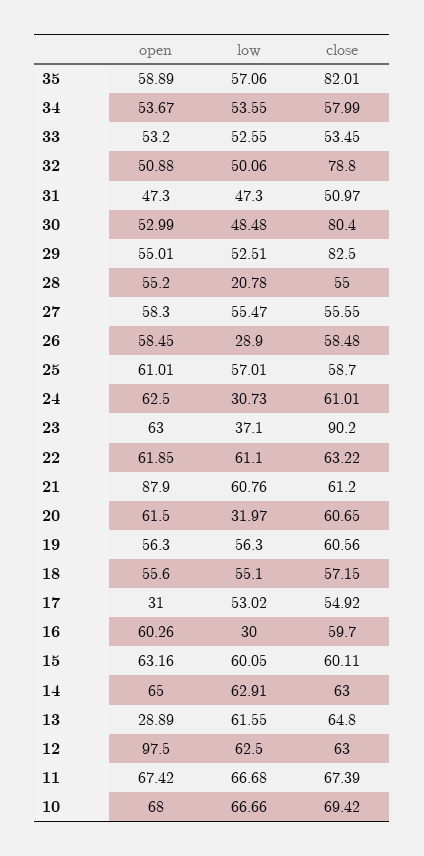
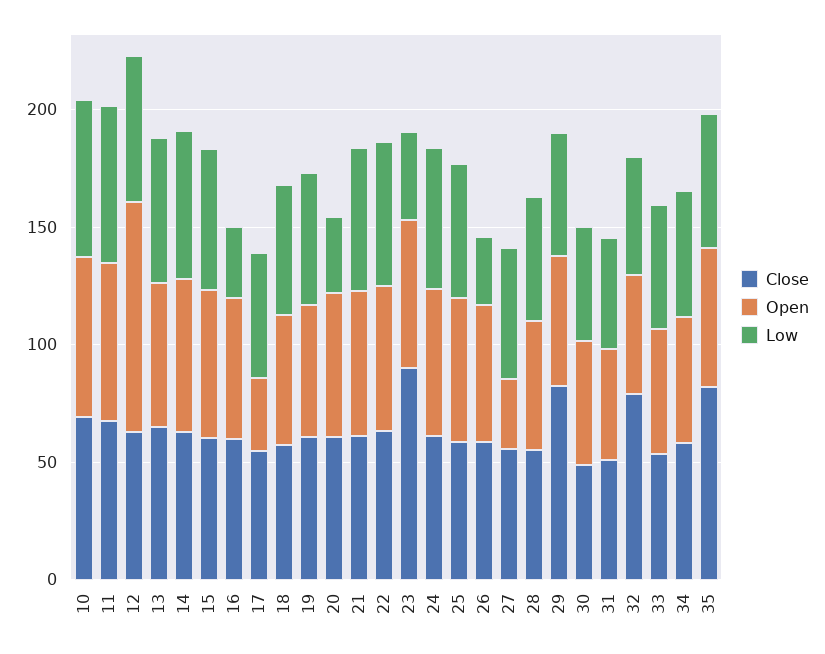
  {
    "open": {
      "35": 58.89,
      "34": 53.67,
      "33": 53.2,
      "32": 50.88,
      "31": 47.3,
      "30": 52.99,
      "29": 55.01,
      "28": 55.2,
-     "27": 58.3,
+     "27": 30,
      "26": 58.45,
      "25": 61.01,
      "24": 62.5,
      "23": 63,
      "22": 61.85,
-     "21": 87.9,
+     "21": 60,
      "20": 61.5,
      "19": 56.3,
      "18": 55.6,
      "17": 31,
      "16": 60.26,
      "15": 63.16,
      "14": 65,
-     "13": 28.89,
+     "13": 60,
      "12": 97.5,
      "11": 67.42,
      "10": 68
    },
    "low": {
      "35": 57.06,
      "34": 53.55,
      "33": 52.55,
      "32": 50.06,
      "31": 47.3,
      "30": 48.48,
      "29": 52.51,
-     "28": 20.78,
+     "28": 50,
      "27": 55.47,
      "26": 28.9,
      "25": 57.01,
-     "24": 30.73,
+     "24": 60,
      "23": 37.1,
      "22": 61.1,
      "21": 60.76,
      "20": 31.97,
      "19": 56.3,
      "18": 55.1,
      "17": 53.02,
      "16": 30,
      "15": 60.05,
      "14": 62.91,
      "13": 61.55,
      "12": 62.5,
      "11": 66.68,
      "10": 66.66
    },
    "close": {
      "35": 82.01,
      "34": 57.99,
      "33": 53.45,
      "32": 78.8,
      "31": 50.97,
-     "30": 80.4,
+     "30": 50,
      "29": 82.5,
      "28": 55,
      "27": 55.55,
      "26": 58.48,
      "25": 58.7,
      "24": 61.01,
      "23": 90.2,
      "22": 63.22,
      "21": 61.2,
      "20": 60.65,
      "19": 60.56,
      "18": 57.15,
      "17": 54.92,
      "16": 59.7,
      "15": 60.11,
      "14": 63,
      "13": 64.8,
      "12": 63,
      "11": 67.39,
      "10": 69.42
    }
  }

